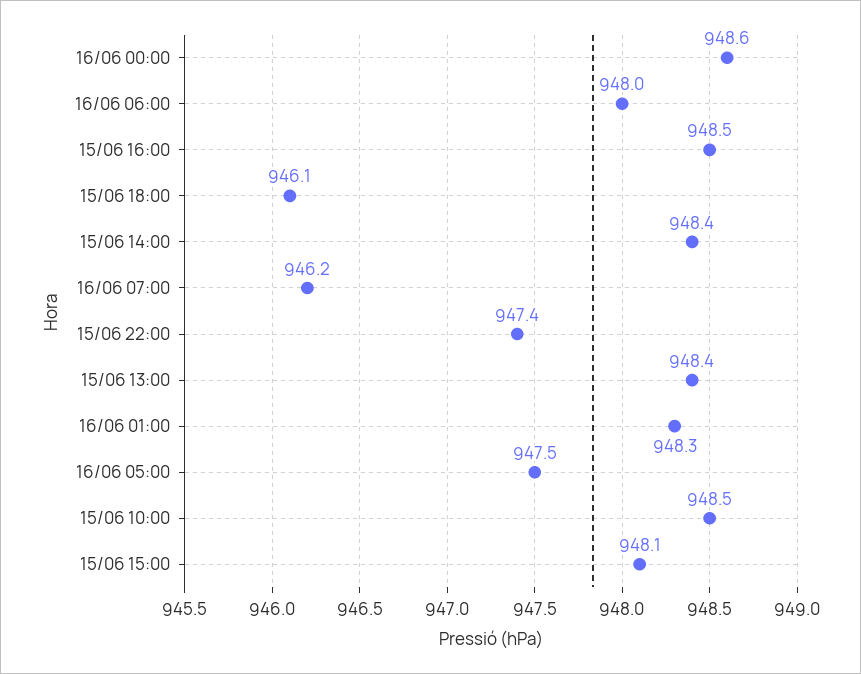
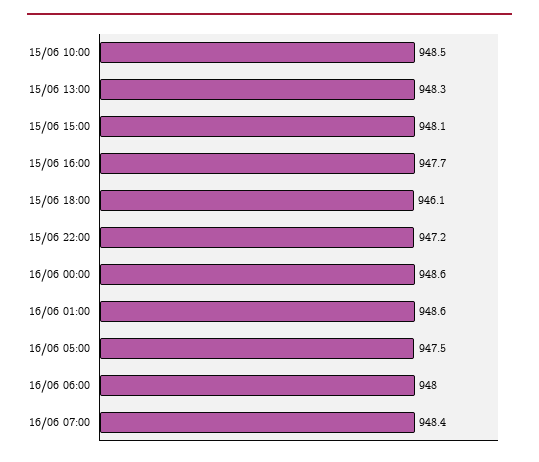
  {
    "16/06 00:00": 948.6,
    "16/06 06:00": 948,
-   "15/06 16:00": 948.5,
+   "15/06 16:00": 947.7,
    "15/06 18:00": 946.1,
-   "15/06 14:00": 948.4,
-   "16/06 07:00": 946.2,
+   "16/06 07:00": 948.4,
-   "15/06 22:00": 947.4,
+   "15/06 22:00": 947.2,
-   "15/06 13:00": 948.4,
+   "15/06 13:00": 948.3,
-   "16/06 01:00": 948.3,
+   "16/06 01:00": 948.6,
    "16/06 05:00": 947.5,
    "15/06 10:00": 948.5,
    "15/06 15:00": 948.1
  }

